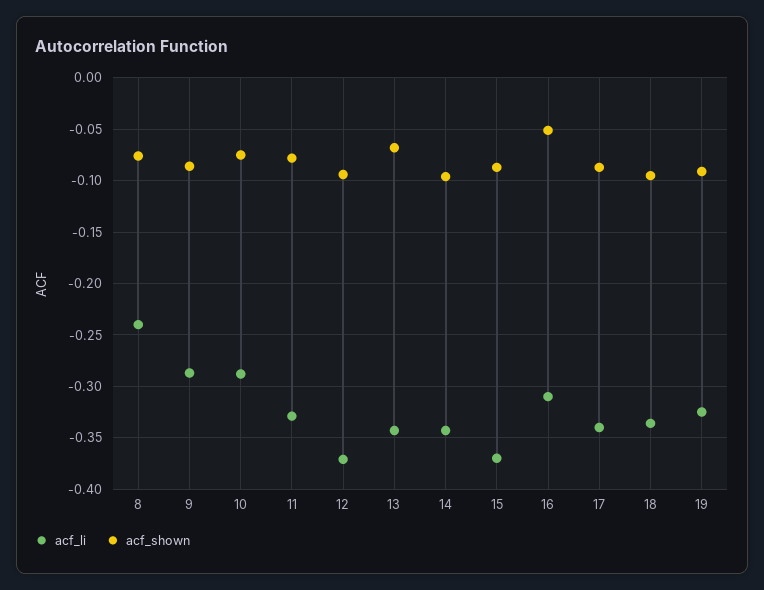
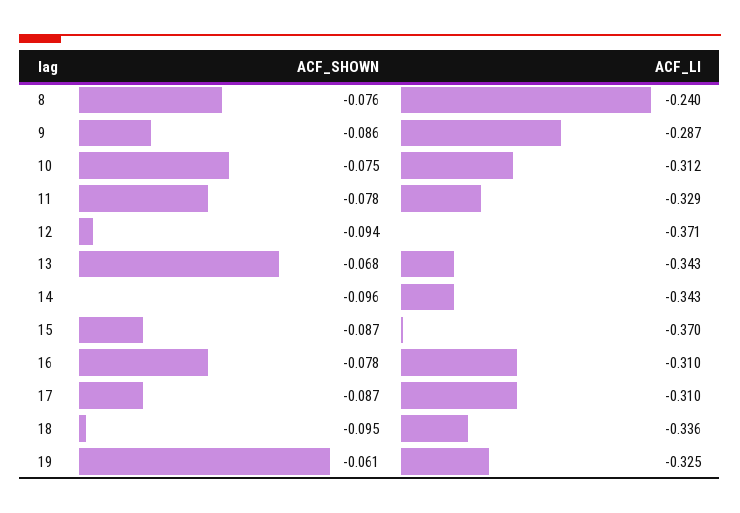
  {
    "acf_li": {
      "8": -0.24,
      "9": -0.287,
-     "10": -0.29,
+     "10": -0.312,
      "11": -0.329,
      "12": -0.371,
      "13": -0.343,
      "14": -0.343,
      "15": -0.37,
      "16": -0.31,
-     "17": -0.34,
+     "17": -0.31,
      "18": -0.336,
      "19": -0.325
    },
    "acf_shown": {
      "8": -0.076,
      "9": -0.086,
      "10": -0.075,
      "11": -0.078,
      "12": -0.094,
      "13": -0.068,
      "14": -0.096,
      "15": -0.087,
-     "16": -0.05,
+     "16": -0.078,
      "17": -0.087,
      "18": -0.095,
-     "19": -0.09
+     "19": -0.061
    }
  }

